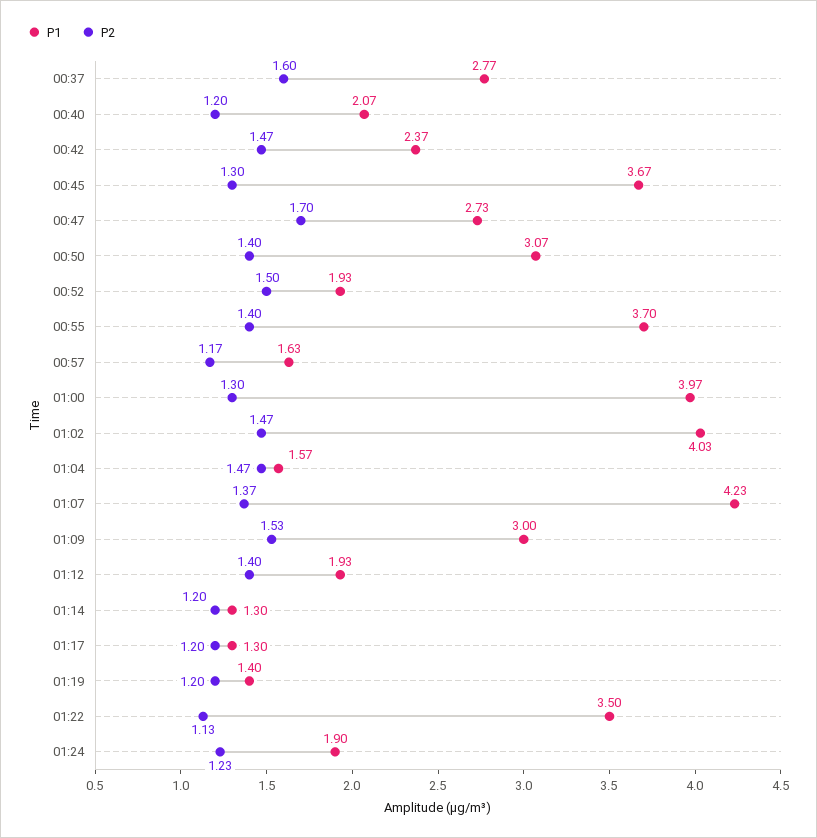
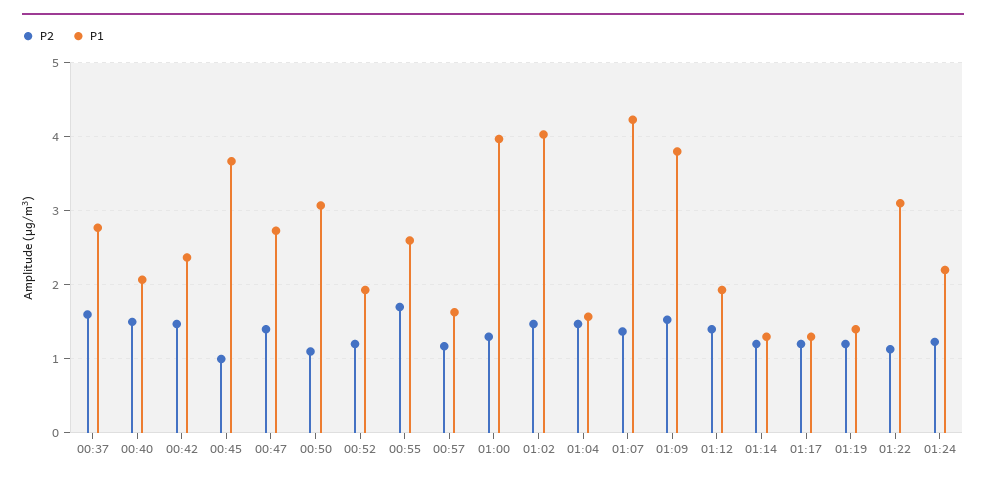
  {
    "P1": {
      "00:37": 2.77,
      "00:40": 2.07,
      "00:42": 2.37,
      "00:45": 3.67,
      "00:47": 2.73,
      "00:50": 3.07,
      "00:52": 1.93,
-     "00:55": 3.7,
+     "00:55": 2.6,
      "00:57": 1.63,
      "01:00": 3.97,
      "01:02": 4.03,
      "01:04": 1.57,
      "01:07": 4.23,
-     "01:09": 3,
+     "01:09": 3.8,
      "01:12": 1.93,
      "01:14": 1.3,
      "01:17": 1.3,
      "01:19": 1.4,
-     "01:22": 3.5,
+     "01:22": 3.1,
-     "01:24": 1.9
+     "01:24": 2.2
    },
    "P2": {
      "00:37": 1.6,
-     "00:40": 1.2,
+     "00:40": 1.5,
      "00:42": 1.47,
-     "00:45": 1.3,
+     "00:45": 1,
-     "00:47": 1.7,
+     "00:47": 1.4,
-     "00:50": 1.4,
+     "00:50": 1.1,
-     "00:52": 1.5,
+     "00:52": 1.2,
-     "00:55": 1.4,
+     "00:55": 1.7,
      "00:57": 1.17,
      "01:00": 1.3,
      "01:02": 1.47,
      "01:04": 1.47,
      "01:07": 1.37,
      "01:09": 1.53,
      "01:12": 1.4,
      "01:14": 1.2,
      "01:17": 1.2,
      "01:19": 1.2,
      "01:22": 1.13,
      "01:24": 1.23
    }
  }

